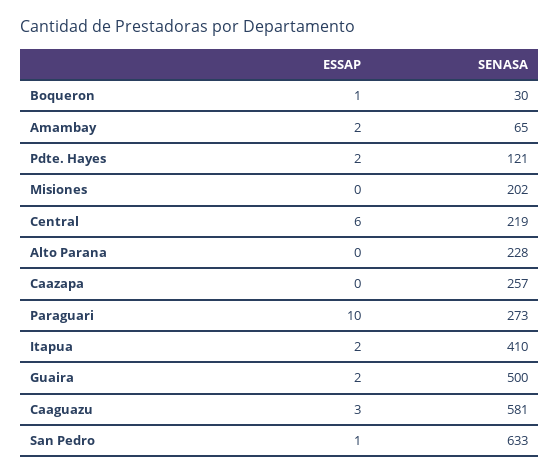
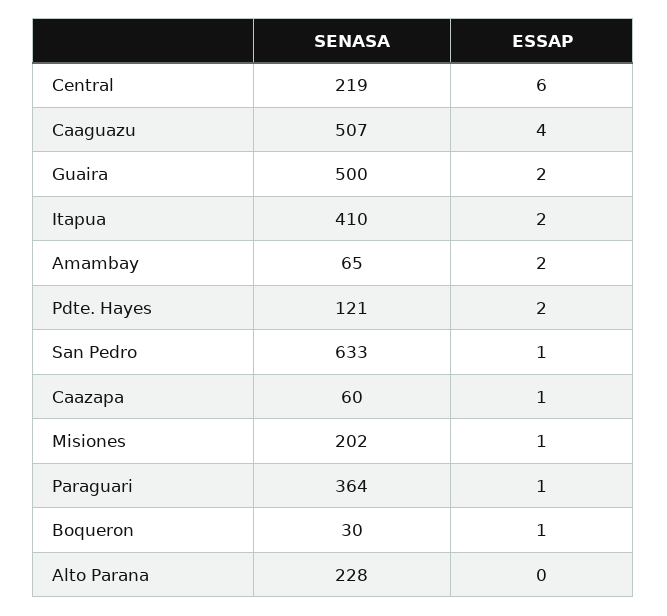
  {
    "ESSAP": {
      "Boqueron": 1,
      "Amambay": 2,
      "Pdte. Hayes": 2,
-     "Misiones": 0,
+     "Misiones": 1,
      "Central": 6,
      "Alto Parana": 0,
-     "Caazapa": 0,
+     "Caazapa": 1,
-     "Paraguari": 10,
+     "Paraguari": 1,
      "Itapua": 2,
      "Guaira": 2,
-     "Caaguazu": 3,
+     "Caaguazu": 4,
      "San Pedro": 1
    },
    "SENASA": {
      "Boqueron": 30,
      "Amambay": 65,
      "Pdte. Hayes": 121,
      "Misiones": 202,
      "Central": 219,
      "Alto Parana": 228,
-     "Caazapa": 257,
+     "Caazapa": 60,
-     "Paraguari": 273,
+     "Paraguari": 364,
      "Itapua": 410,
      "Guaira": 500,
-     "Caaguazu": 581,
+     "Caaguazu": 507,
      "San Pedro": 633
    }
  }

